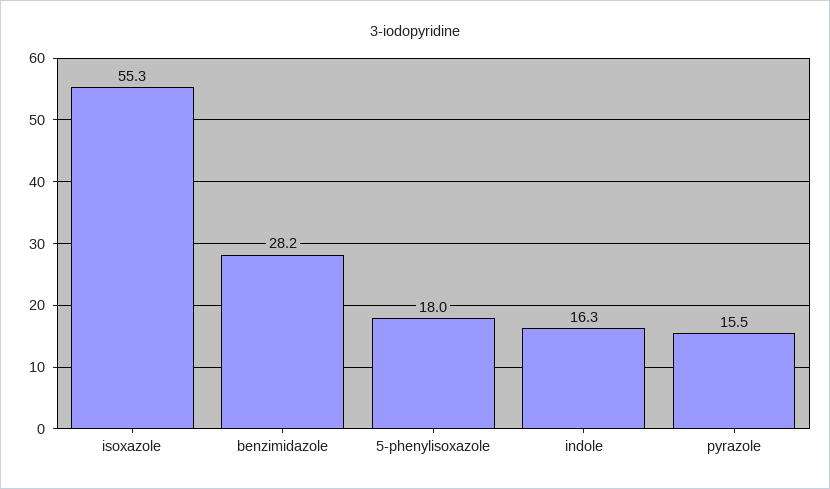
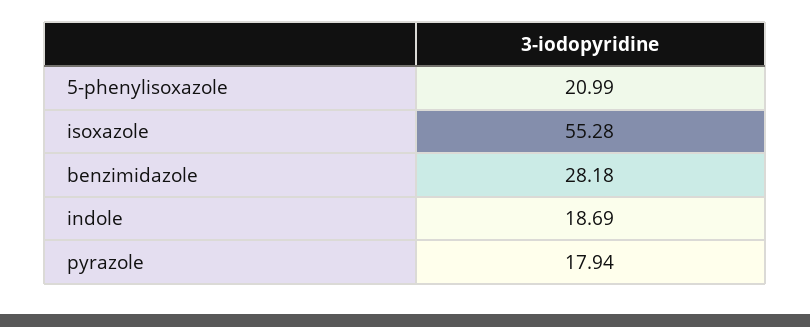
  {
    "isoxazole": 55.28,
    "benzimidazole": 28.18,
-   "5-phenylisoxazole": 18,
+   "5-phenylisoxazole": 20.99,
-   "indole": 16.3,
+   "indole": 18.69,
-   "pyrazole": 15.5
+   "pyrazole": 17.94
  }

